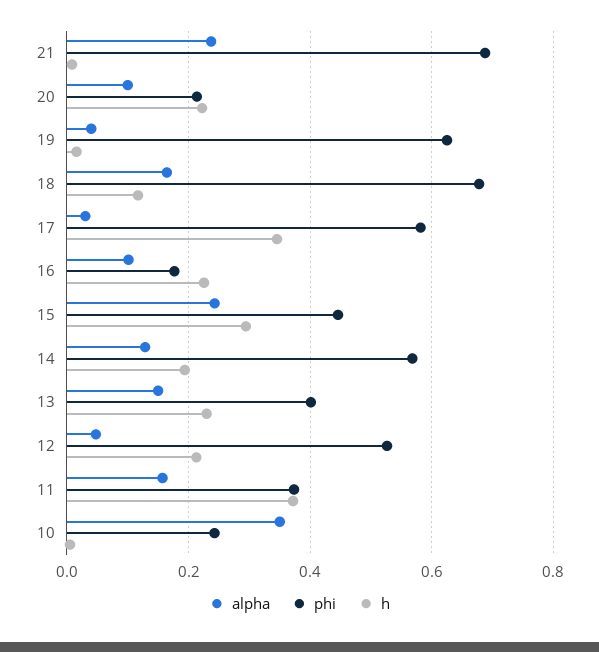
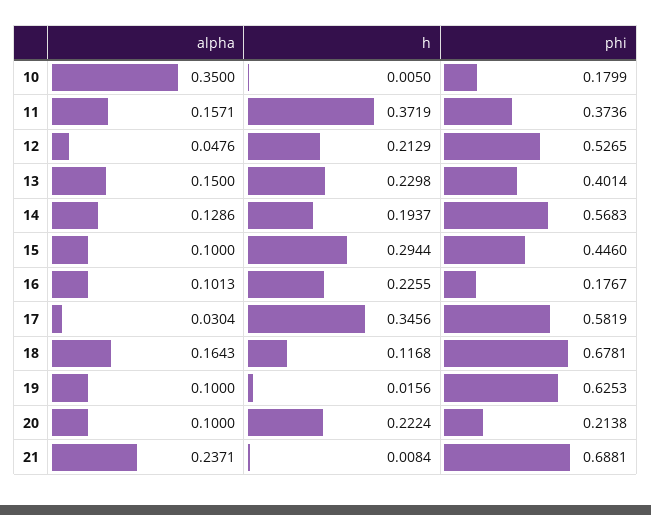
  {
    "alpha": {
      "21": 0.2371,
      "20": 0.1,
-     "19": 0.04,
+     "19": 0.1,
      "18": 0.1643,
      "17": 0.0304,
      "16": 0.1013,
-     "15": 0.24,
+     "15": 0.1,
      "14": 0.1286,
      "13": 0.15,
      "12": 0.0476,
      "11": 0.1571,
      "10": 0.35
    },
    "phi": {
      "21": 0.6881,
      "20": 0.2138,
      "19": 0.6253,
      "18": 0.6781,
      "17": 0.5819,
      "16": 0.1767,
      "15": 0.446,
      "14": 0.5683,
      "13": 0.4014,
      "12": 0.5265,
      "11": 0.3736,
-     "10": 0.24
+     "10": 0.1799
    },
    "h": {
      "21": 0.0084,
      "20": 0.2224,
      "19": 0.0156,
      "18": 0.1168,
      "17": 0.3456,
      "16": 0.2255,
      "15": 0.2944,
      "14": 0.1937,
      "13": 0.2298,
      "12": 0.2129,
      "11": 0.3719,
      "10": 0.005
    }
  }

